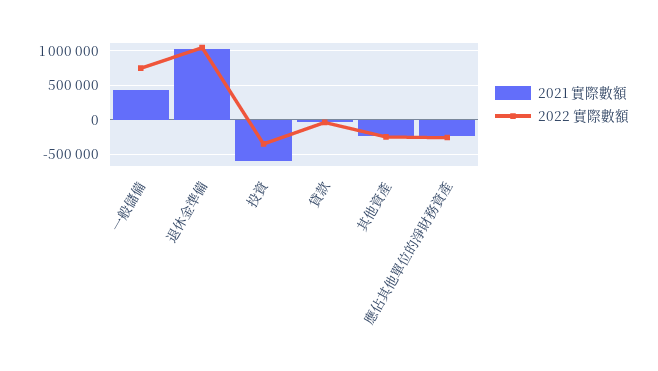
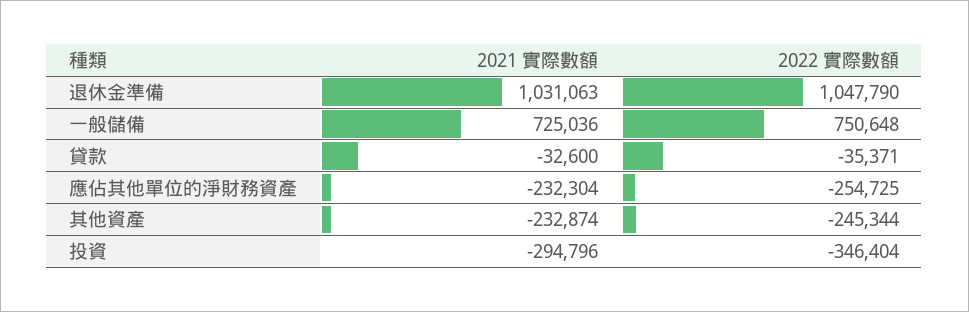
  {
    "2021 實際數額": {
-     "一般儲備": 400000,
+     "一般儲備": 725036,
      "退休金準備": 1031063,
-     "投資": -600000,
+     "投資": -294796,
      "貸款": -32600,
      "其他資產": -232874,
      "應佔其他單位的淨財務資產": -232304
    },
    "2022 實際數額": {
      "一般儲備": 750648,
      "退休金準備": 1047790,
      "投資": -346404,
      "貸款": -35371,
      "其他資產": -245344,
      "應佔其他單位的淨財務資產": -254725
    }
  }

